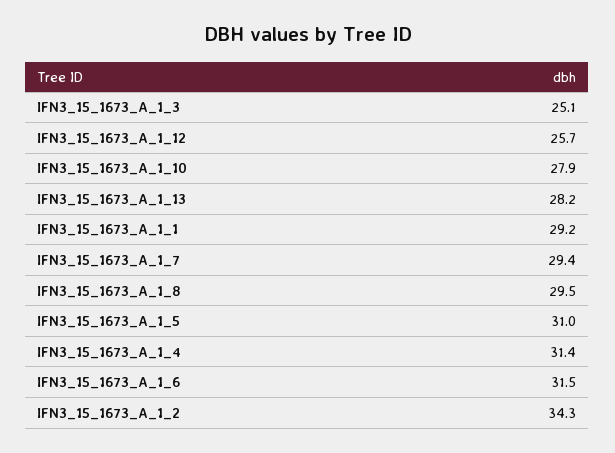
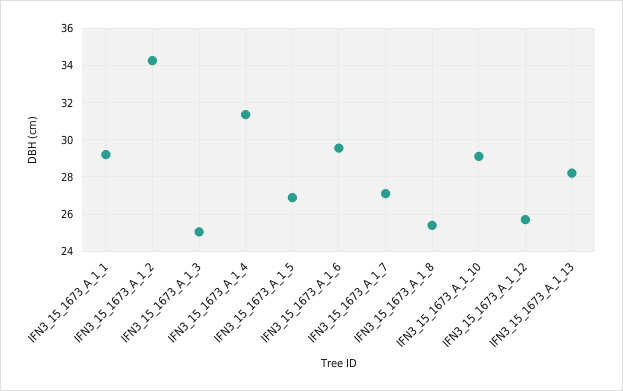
  {
    "IFN3_15_1673_A_1_3": 25.1,
    "IFN3_15_1673_A_1_12": 25.7,
-   "IFN3_15_1673_A_1_10": 27.9,
+   "IFN3_15_1673_A_1_10": 29,
    "IFN3_15_1673_A_1_13": 28.2,
    "IFN3_15_1673_A_1_1": 29.2,
-   "IFN3_15_1673_A_1_7": 29.4,
+   "IFN3_15_1673_A_1_7": 27,
-   "IFN3_15_1673_A_1_8": 29.5,
+   "IFN3_15_1673_A_1_8": 25.5,
-   "IFN3_15_1673_A_1_5": 31,
+   "IFN3_15_1673_A_1_5": 27,
    "IFN3_15_1673_A_1_4": 31.4,
-   "IFN3_15_1673_A_1_6": 31.5,
+   "IFN3_15_1673_A_1_6": 29.5,
    "IFN3_15_1673_A_1_2": 34.3
  }

